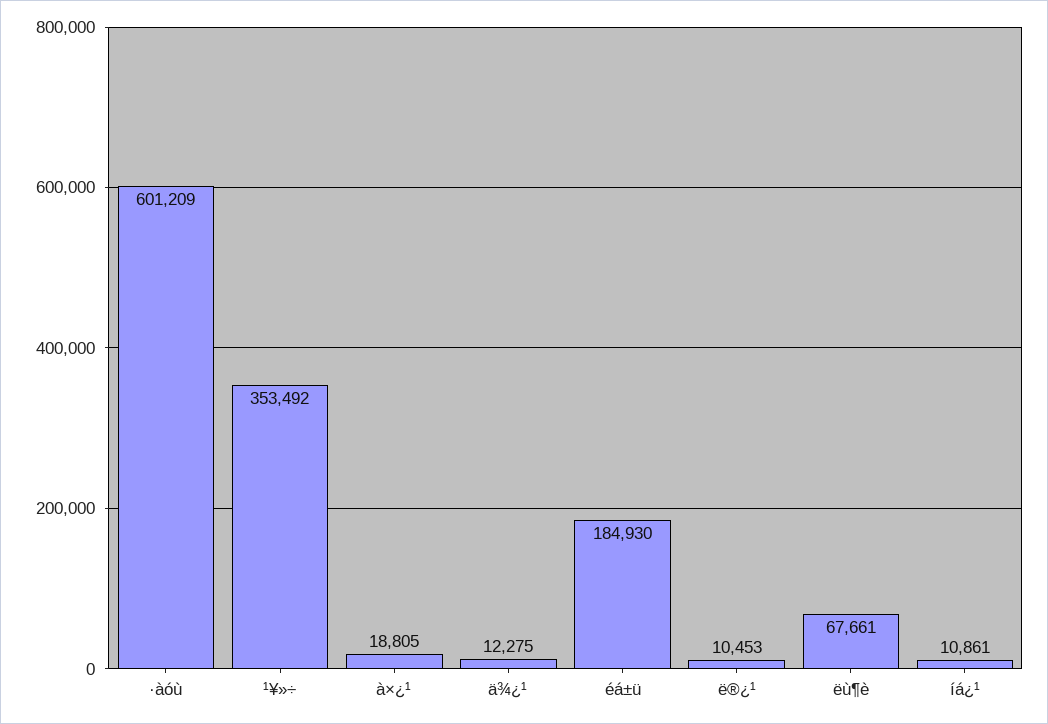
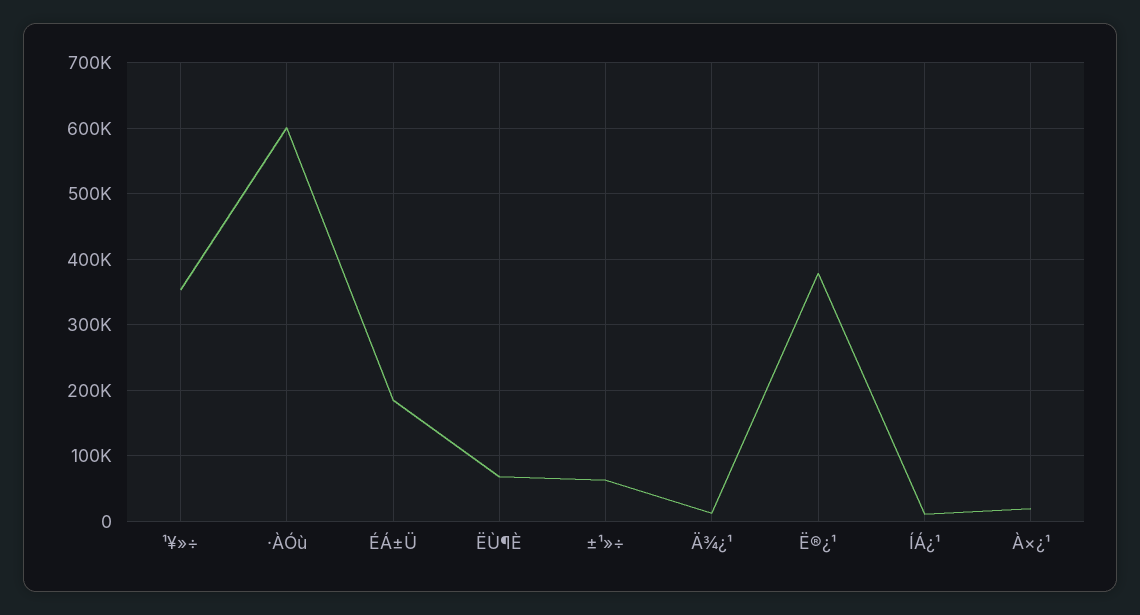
  {
    "·àóù": 601209,
    "¹¥»÷": 353492,
    "à×¿¹": 18805,
    "ä¾¿¹": 12275,
    "éá±ü": 184930,
-   "ë®¿¹": 10453,
+   "ë®¿¹": 380000,
    "ëù¶è": 67661,
-   "íá¿¹": 10861
+   "íá¿¹": 10861,
+   "±¹»÷": 60000
  }

